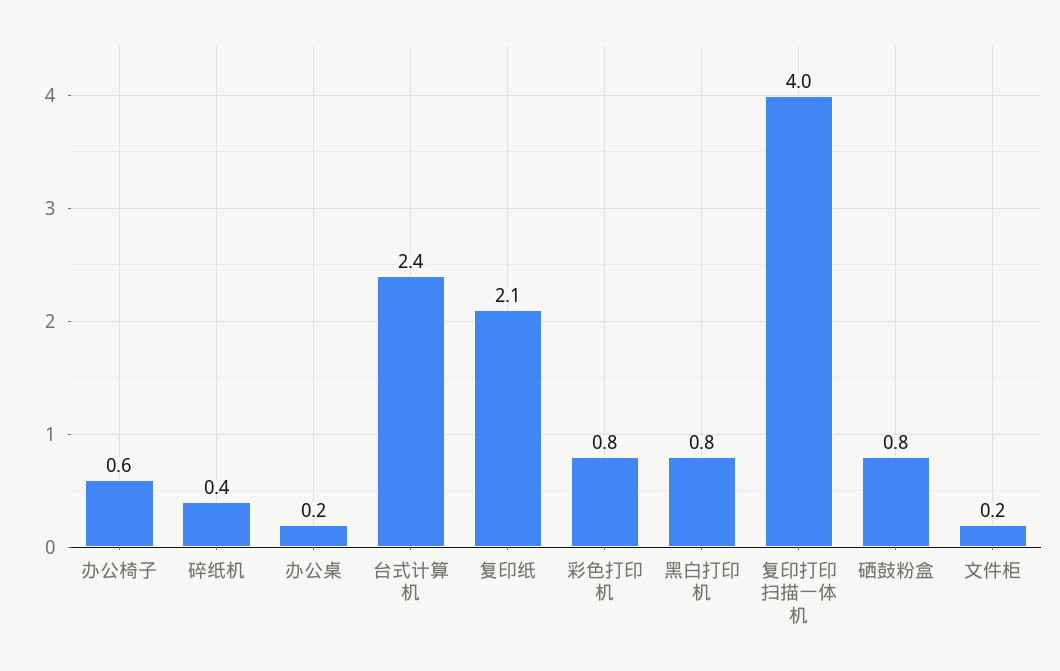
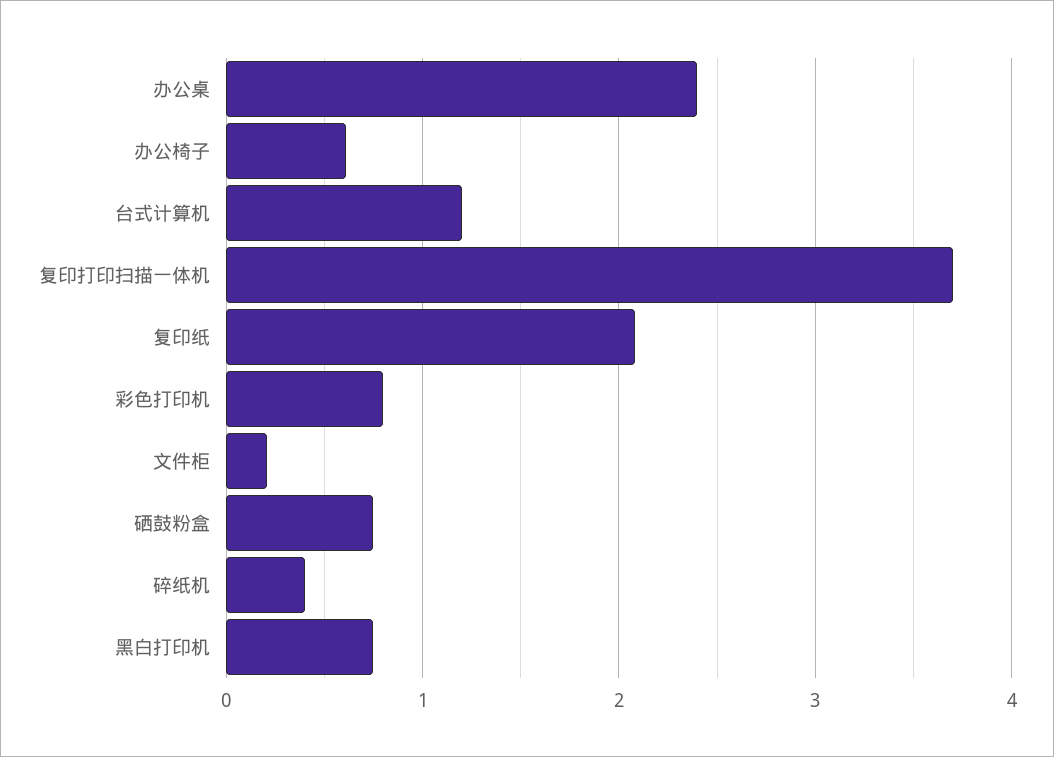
  {
    "办公椅子": 0.6,
    "碎纸机": 0.4,
-   "办公桌": 0.2,
+   "办公桌": 2.4,
-   "台式计算机": 2.4,
+   "台式计算机": 1.2,
    "复印纸": 2.1,
    "彩色打印机": 0.8,
    "黑白打印机": 0.8,
-   "复印打印扫描一体机": 4,
+   "复印打印扫描一体机": 3.7,
    "硒鼓粉盒": 0.8,
    "文件柜": 0.2
  }

